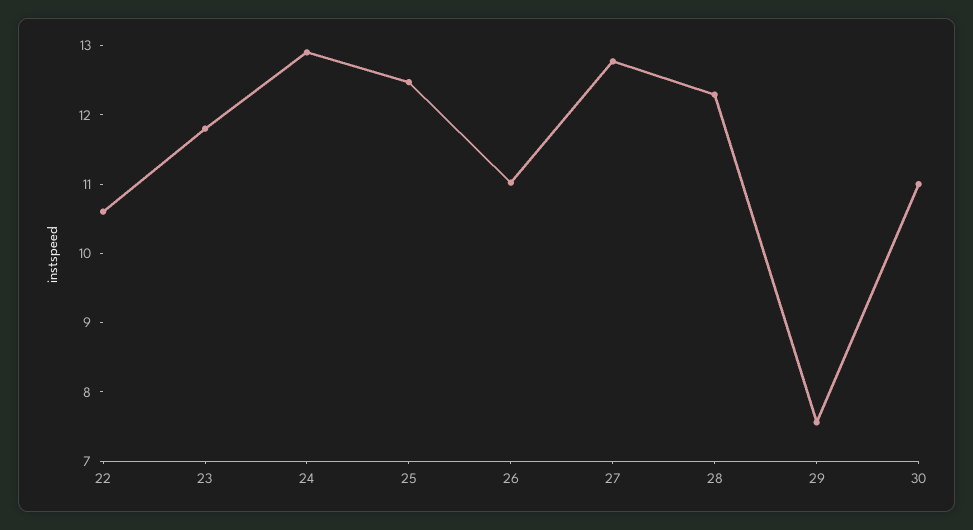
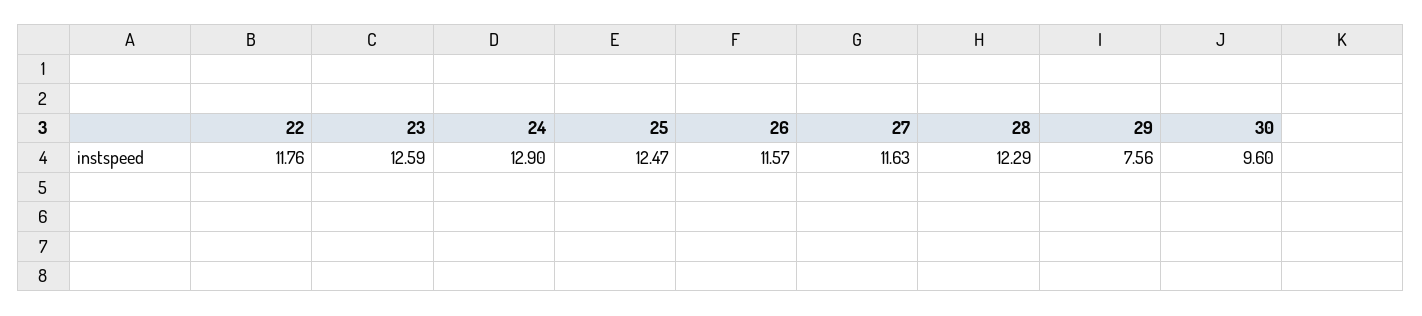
  {
-   "22": 10.6,
+   "22": 11.76,
-   "23": 11.8,
+   "23": 12.59,
    "24": 12.9,
    "25": 12.47,
-   "26": 11,
+   "26": 11.57,
-   "27": 12.8,
+   "27": 11.63,
    "28": 12.29,
    "29": 7.56,
-   "30": 11
+   "30": 9.6
  }

